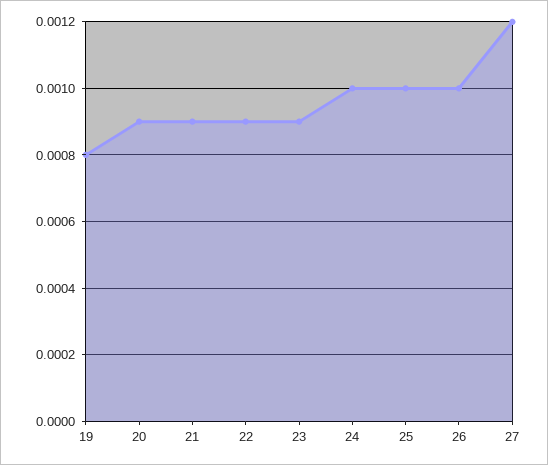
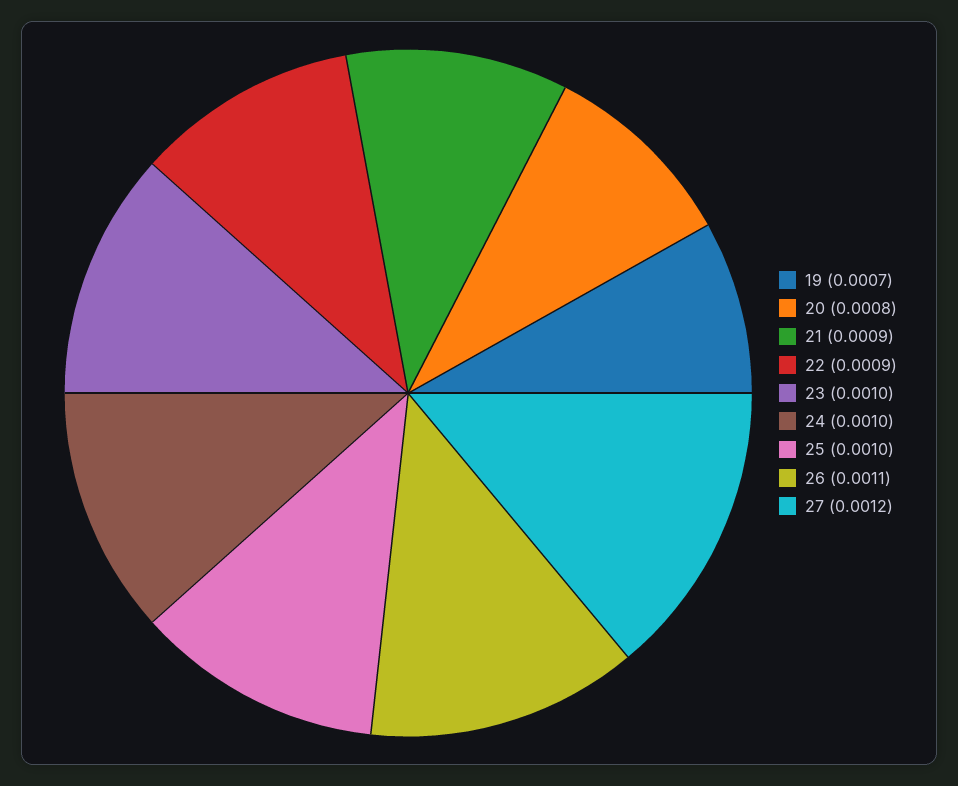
  {
-   "19": 0.0008,
+   "19": 0.0007,
-   "20": 0.0009,
+   "20": 0.0008,
    "21": 0.0009,
    "22": 0.0009,
-   "23": 0.0009,
+   "23": 0.001,
    "24": 0.001,
    "25": 0.001,
-   "26": 0.001,
+   "26": 0.0011,
    "27": 0.0012
  }

